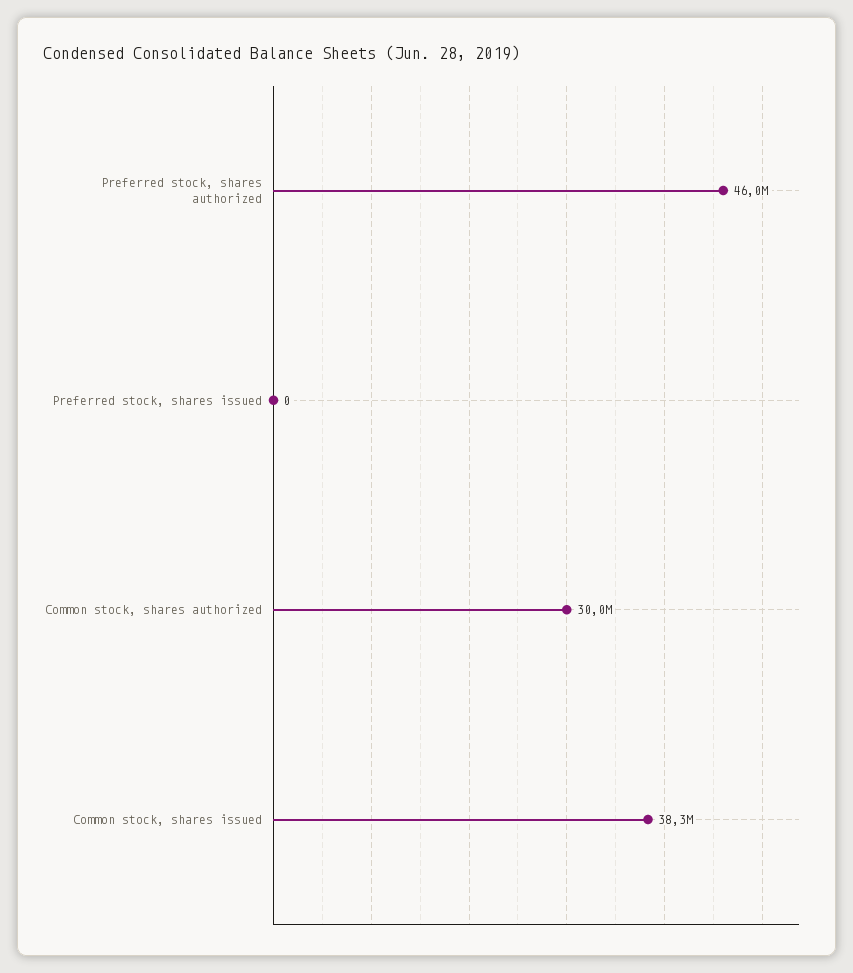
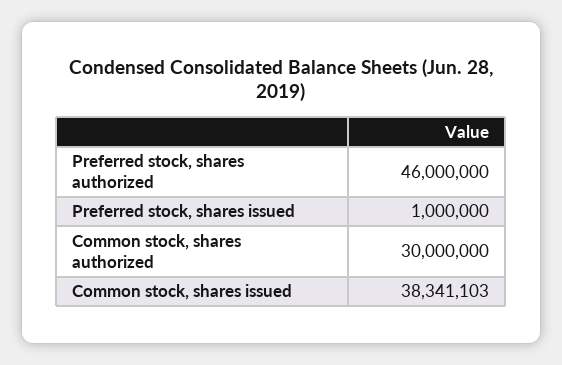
  {
    "Preferred stock, shares authorized": 46000000,
-   "Preferred stock, shares issued": 0,
+   "Preferred stock, shares issued": 1000000,
    "Common stock, shares authorized": 30000000,
    "Common stock, shares issued": 38341103
  }

